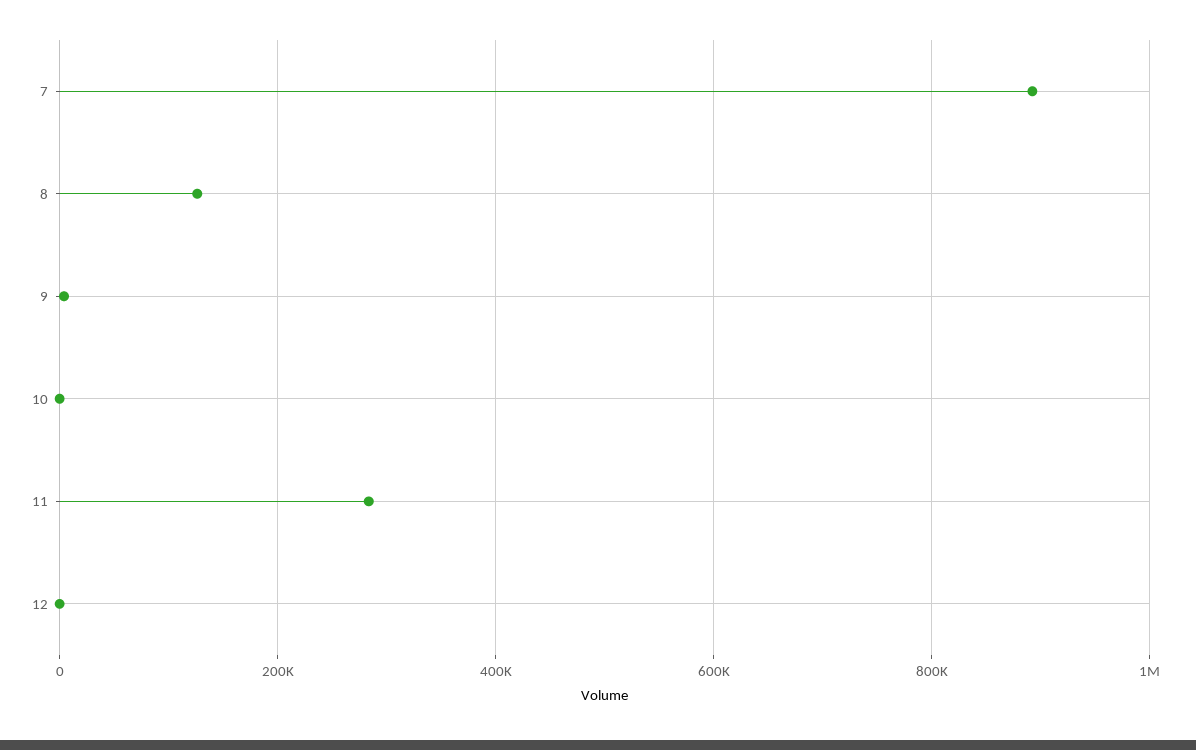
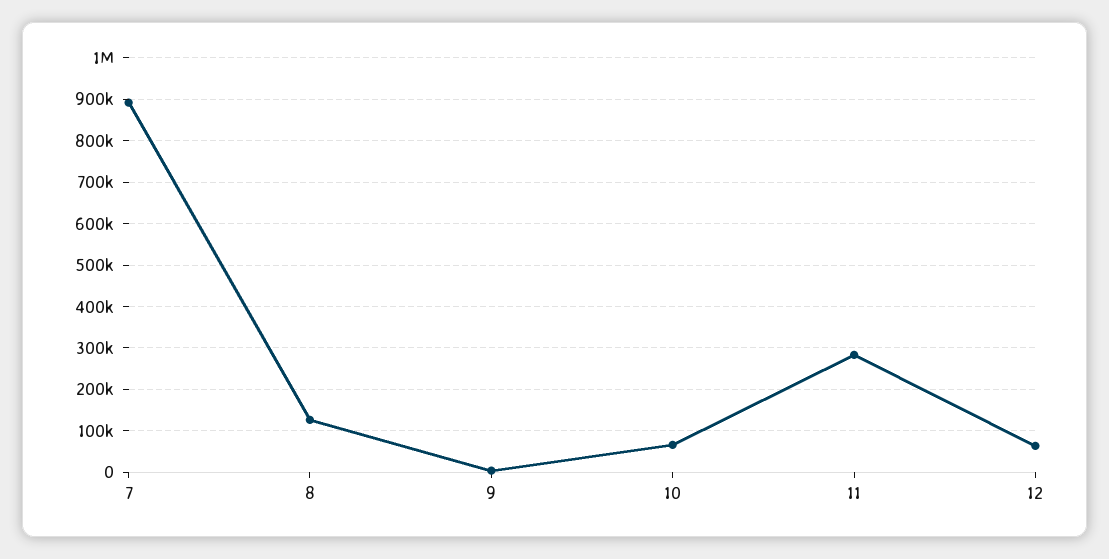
  {
    "7": 900000,
    "8": 120000,
    "9": 0,
-   "10": 0,
+   "10": 60000,
    "11": 280000,
-   "12": 0
+   "12": 60000
  }

